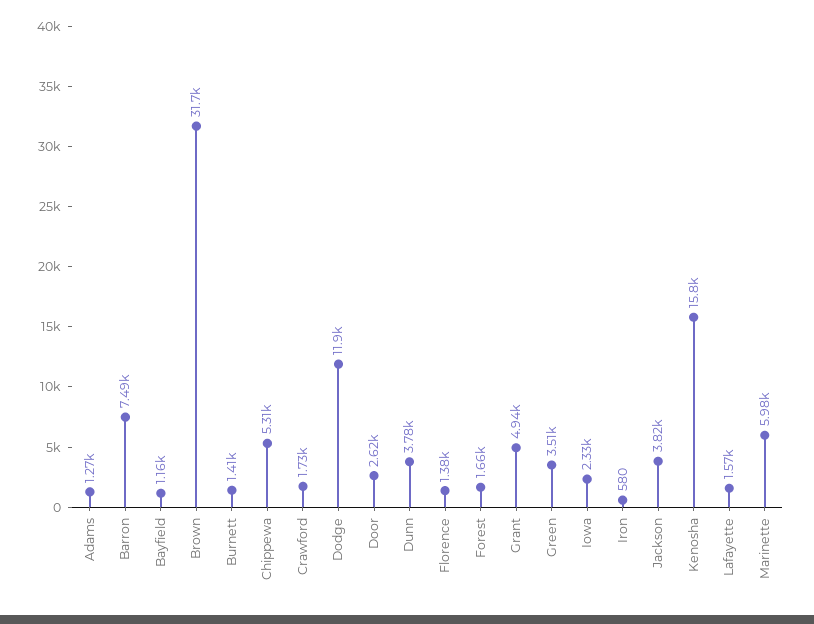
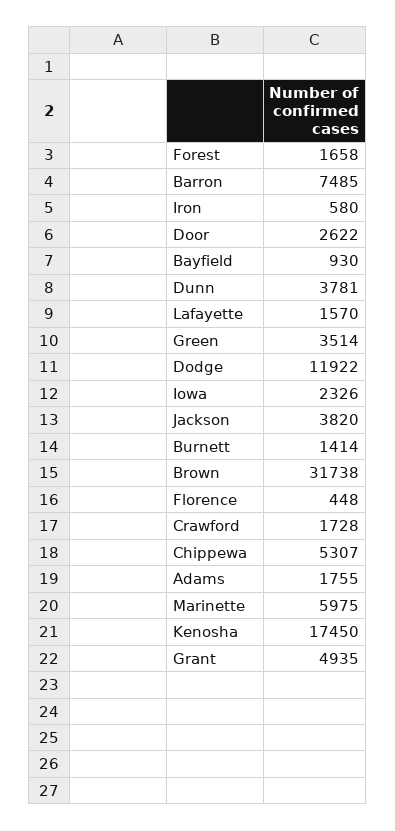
  {
-   "Adams": 1270,
+   "Adams": 1755,
    "Barron": 7485,
-   "Bayfield": 1160,
+   "Bayfield": 930,
    "Brown": 31738,
    "Burnett": 1414,
    "Chippewa": 5307,
    "Crawford": 1728,
    "Dodge": 11922,
    "Door": 2622,
    "Dunn": 3781,
-   "Florence": 1380,
+   "Florence": 448,
    "Forest": 1658,
    "Grant": 4935,
    "Green": 3514,
    "Iowa": 2326,
    "Iron": 580,
    "Jackson": 3820,
-   "Kenosha": 15800,
+   "Kenosha": 17450,
    "Lafayette": 1570,
    "Marinette": 5975
  }

